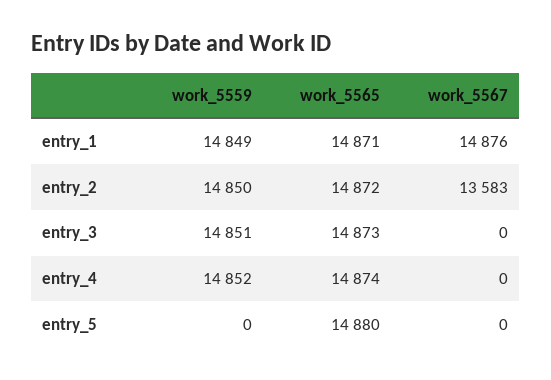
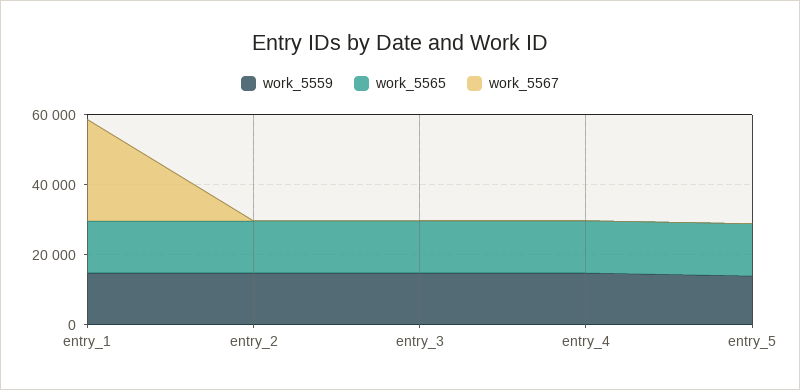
  {
    "work_5559": {
      "entry_1": 14849,
      "entry_2": 14850,
      "entry_3": 14851,
      "entry_4": 14852,
-     "entry_5": 0
+     "entry_5": 15000
    },
    "work_5565": {
      "entry_1": 14871,
      "entry_2": 14872,
      "entry_3": 14873,
      "entry_4": 14874,
      "entry_5": 14880
    },
    "work_5567": {
-     "entry_1": 14876,
+     "entry_1": 30000,
-     "entry_2": 13583,
+     "entry_2": 0,
      "entry_3": 0,
      "entry_4": 0,
      "entry_5": 0
    }
  }

